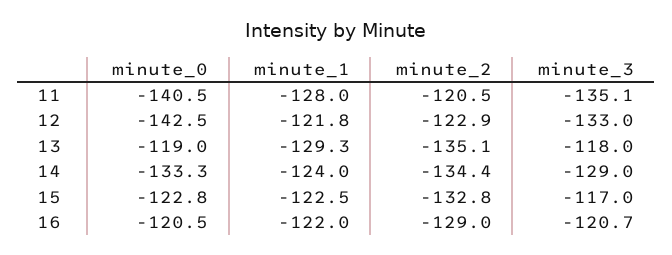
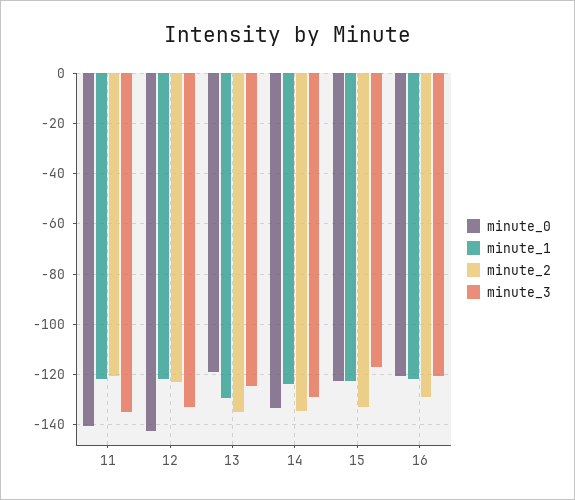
  {
    "minute_0": {
      "11": -140.5,
      "12": -142.5,
      "13": -119,
      "14": -133.3,
      "15": -122.8,
      "16": -120.5
    },
    "minute_1": {
-     "11": -128,
+     "11": -122.5,
      "12": -121.8,
      "13": -129.3,
      "14": -124,
      "15": -122.5,
      "16": -122
    },
    "minute_2": {
      "11": -120.5,
      "12": -122.9,
      "13": -135.1,
      "14": -134.4,
      "15": -132.8,
      "16": -129
    },
    "minute_3": {
      "11": -135.1,
      "12": -133,
-     "13": -118,
+     "13": -125,
      "14": -129,
      "15": -117,
      "16": -120.7
    }
  }

